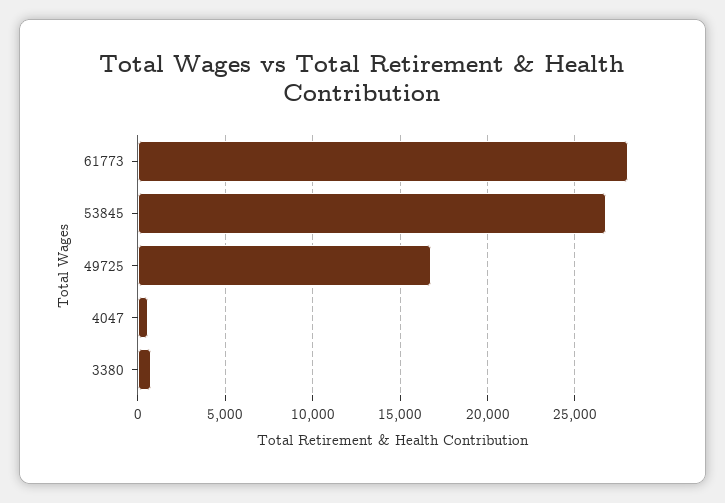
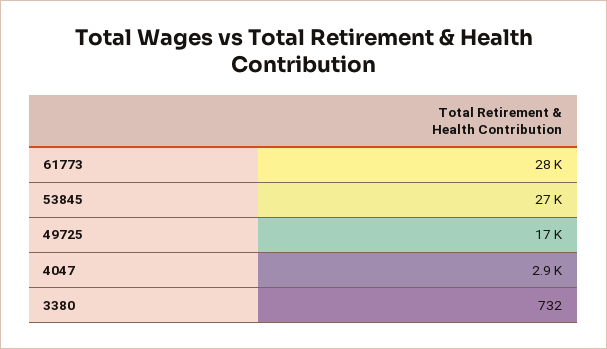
  {
    "61773": 28000,
    "53845": 27000,
    "49725": 17000,
-   "4047": 500,
+   "4047": 2900,
    "3380": 732
  }

